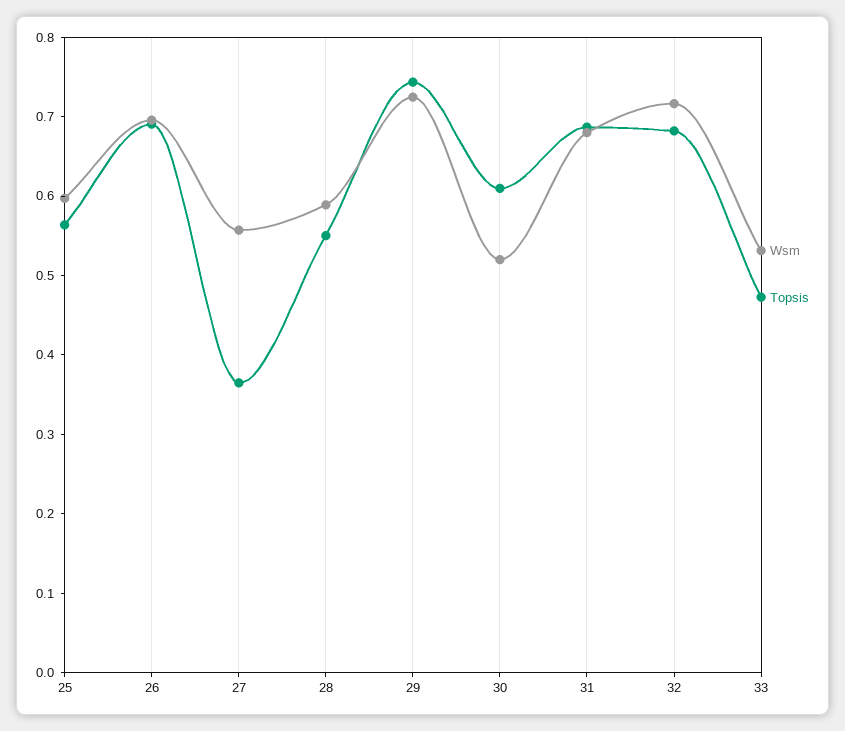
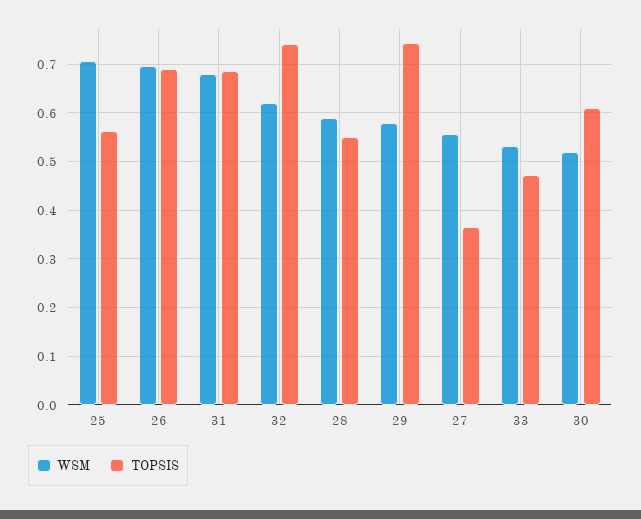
  {
    "Wsm": {
-     "25": 0.6,
+     "25": 0.7,
      "26": 0.7,
      "27": 0.56,
      "28": 0.58,
-     "29": 0.72,
+     "29": 0.58,
      "30": 0.52,
      "31": 0.68,
-     "32": 0.72,
+     "32": 0.62,
      "33": 0.54
    },
    "Topsis": {
      "25": 0.56,
      "26": 0.7,
      "27": 0.36,
      "28": 0.56,
      "29": 0.74,
      "30": 0.6,
      "31": 0.68,
-     "32": 0.68,
+     "32": 0.74,
      "33": 0.48
    }
  }

